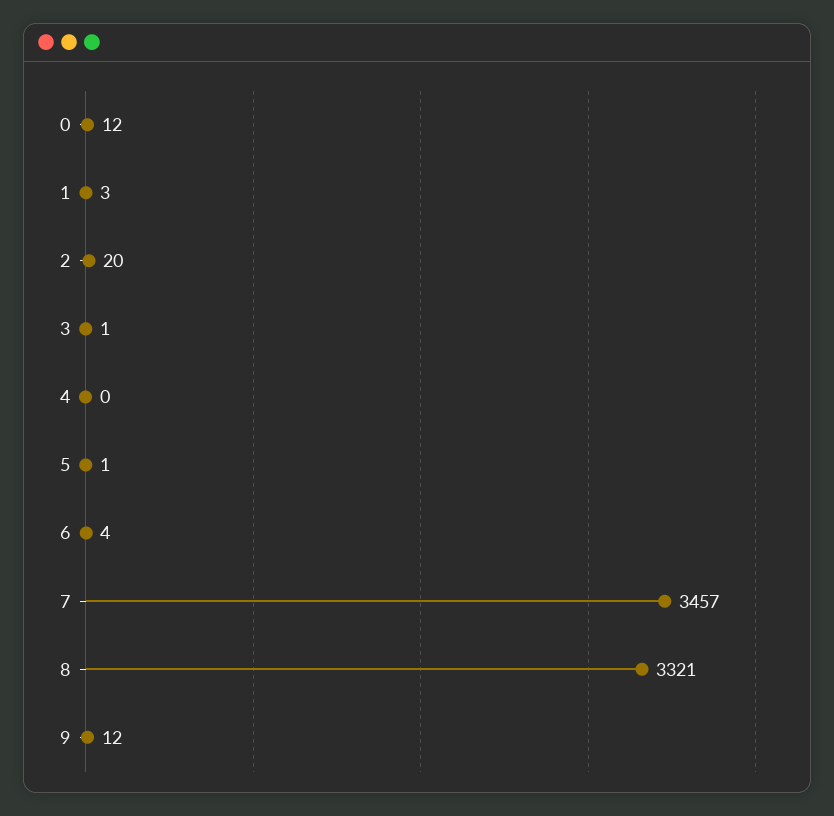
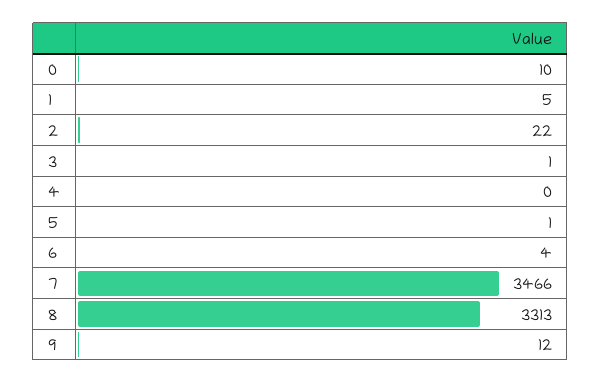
  {
-   "0": 12,
+   "0": 10,
-   "1": 3,
+   "1": 5,
-   "2": 20,
+   "2": 22,
    "3": 1,
    "4": 0,
    "5": 1,
    "6": 4,
-   "7": 3457,
+   "7": 3466,
-   "8": 3321,
+   "8": 3313,
    "9": 12
  }

